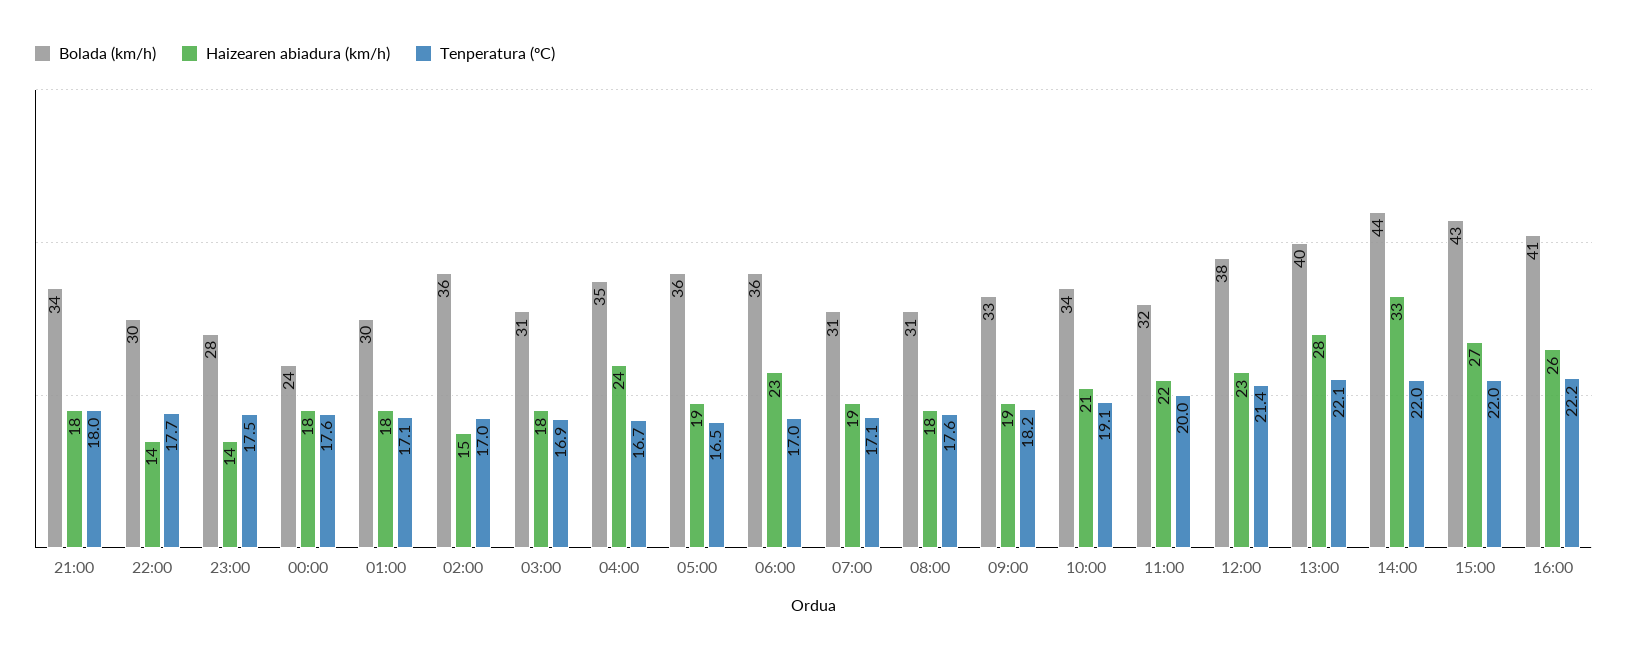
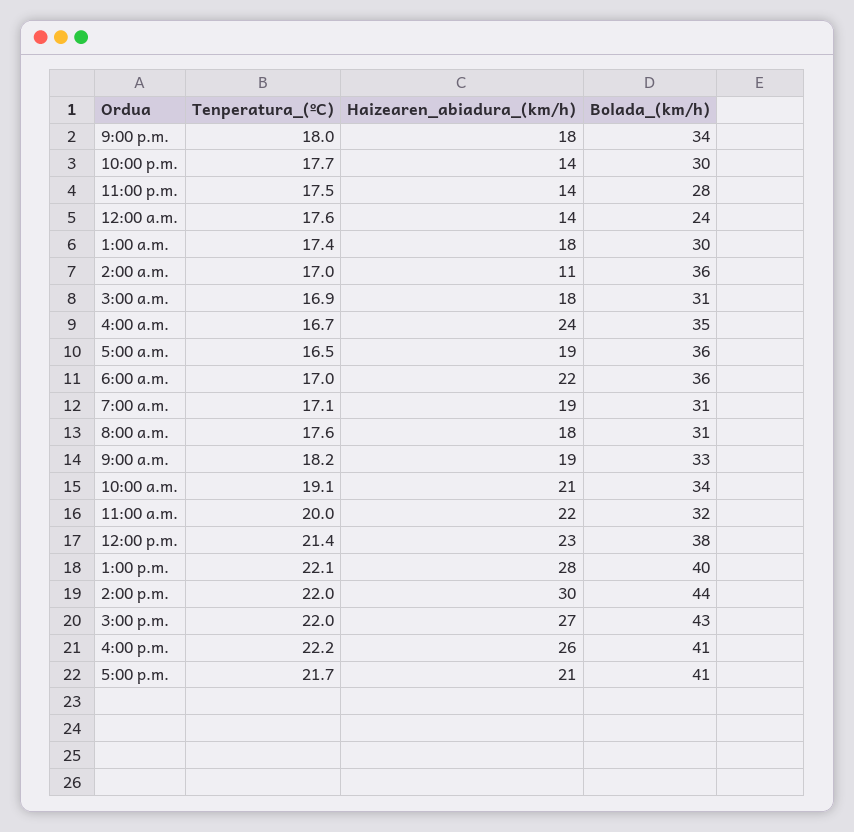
  {
    "Bolada (km/h)": {
      "21:00": 34,
      "22:00": 30,
      "23:00": 28,
      "00:00": 24,
      "01:00": 30,
      "02:00": 36,
      "03:00": 31,
      "04:00": 35,
      "05:00": 36,
      "06:00": 36,
      "07:00": 31,
      "08:00": 31,
      "09:00": 33,
      "10:00": 34,
      "11:00": 32,
      "12:00": 38,
      "13:00": 40,
      "14:00": 44,
      "15:00": 43,
-     "16:00": 41
+     "16:00": 41,
+     "5:00 p.m.": 41
    },
    "Haizearen abiadura (km/h)": {
      "21:00": 18,
      "22:00": 14,
      "23:00": 14,
-     "00:00": 18,
+     "00:00": 14,
      "01:00": 18,
-     "02:00": 15,
+     "02:00": 11,
      "03:00": 18,
      "04:00": 24,
      "05:00": 19,
-     "06:00": 23,
+     "06:00": 22,
      "07:00": 19,
      "08:00": 18,
      "09:00": 19,
      "10:00": 21,
      "11:00": 22,
      "12:00": 23,
      "13:00": 28,
-     "14:00": 33,
+     "14:00": 30,
      "15:00": 27,
-     "16:00": 26
+     "16:00": 26,
+     "5:00 p.m.": 21
    },
    "Tenperatura (ºC)": {
      "21:00": 18,
      "22:00": 17.7,
      "23:00": 17.5,
      "00:00": 17.6,
-     "01:00": 17.1,
+     "01:00": 17.4,
      "02:00": 17,
      "03:00": 16.9,
      "04:00": 16.7,
      "05:00": 16.5,
      "06:00": 17,
      "07:00": 17.1,
      "08:00": 17.6,
      "09:00": 18.2,
      "10:00": 19.1,
      "11:00": 20,
      "12:00": 21.4,
      "13:00": 22.1,
      "14:00": 22,
      "15:00": 22,
-     "16:00": 22.2
+     "16:00": 22.2,
+     "5:00 p.m.": 21.7
    }
  }

